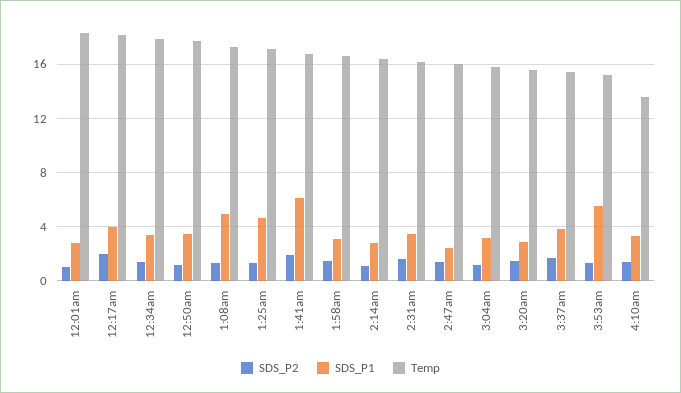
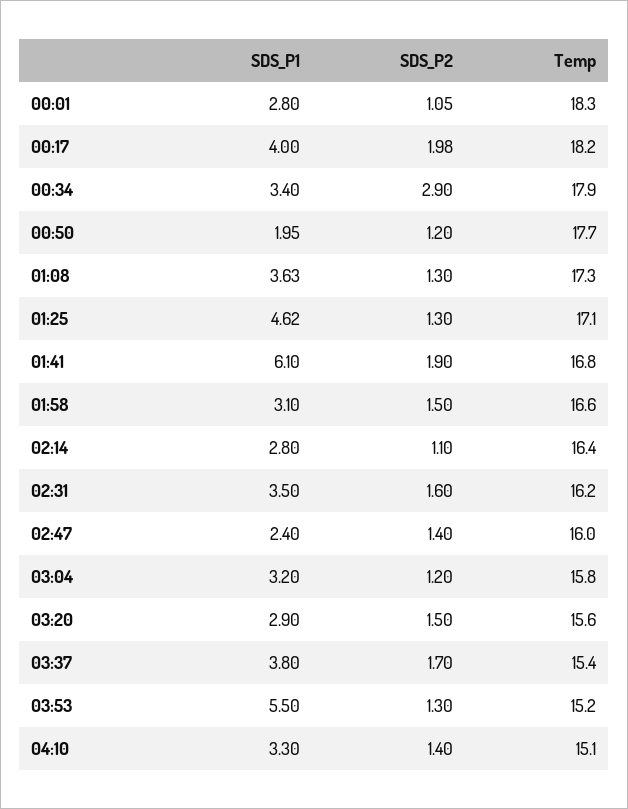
  {
    "SDS_P2": {
      "12:01am": 1.05,
      "12:17am": 1.98,
-     "12:34am": 1.5,
+     "12:34am": 2.9,
      "12:50am": 1.2,
      "1:08am": 1.3,
      "1:25am": 1.3,
      "1:41am": 1.9,
      "1:58am": 1.5,
      "2:14am": 1.1,
      "2:31am": 1.6,
      "2:47am": 1.4,
      "3:04am": 1.2,
      "3:20am": 1.5,
      "3:37am": 1.7,
      "3:53am": 1.3,
      "4:10am": 1.4
    },
    "SDS_P1": {
      "12:01am": 2.8,
      "12:17am": 4,
      "12:34am": 3.4,
-     "12:50am": 3.5,
+     "12:50am": 1.95,
-     "1:08am": 5,
+     "1:08am": 3.63,
      "1:25am": 4.62,
      "1:41am": 6.1,
      "1:58am": 3.1,
      "2:14am": 2.8,
      "2:31am": 3.5,
      "2:47am": 2.4,
      "3:04am": 3.2,
      "3:20am": 2.9,
      "3:37am": 3.8,
      "3:53am": 5.5,
      "4:10am": 3.3
    },
    "Temp": {
      "12:01am": 18.3,
      "12:17am": 18.2,
      "12:34am": 17.9,
      "12:50am": 17.7,
      "1:08am": 17.3,
      "1:25am": 17.1,
      "1:41am": 16.8,
      "1:58am": 16.6,
      "2:14am": 16.4,
      "2:31am": 16.2,
      "2:47am": 16,
      "3:04am": 15.8,
      "3:20am": 15.6,
      "3:37am": 15.4,
      "3:53am": 15.2,
-     "4:10am": 13.5
+     "4:10am": 15.1
    }
  }

